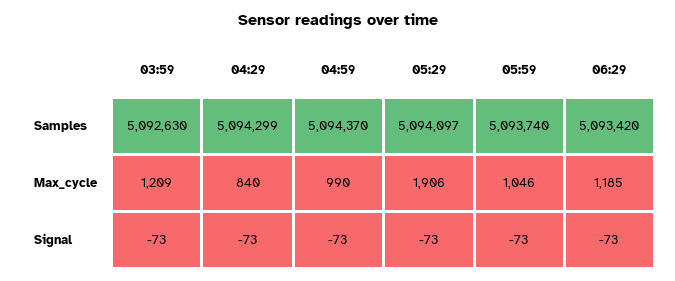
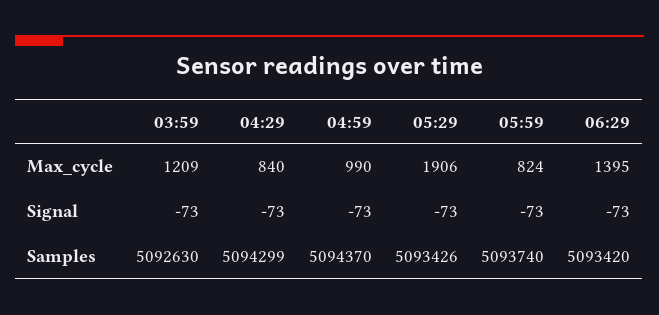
  {
    "03:59": {
      "Samples": 5092630,
      "Max_cycle": 1209,
      "Signal": -73
    },
    "04:29": {
      "Samples": 5094299,
      "Max_cycle": 840,
      "Signal": -73
    },
    "04:59": {
      "Samples": 5094370,
      "Max_cycle": 990,
      "Signal": -73
    },
    "05:29": {
-     "Samples": 5094097,
+     "Samples": 5093426,
      "Max_cycle": 1906,
      "Signal": -73
    },
    "05:59": {
      "Samples": 5093740,
-     "Max_cycle": 1046,
+     "Max_cycle": 824,
      "Signal": -73
    },
    "06:29": {
      "Samples": 5093420,
-     "Max_cycle": 1185,
+     "Max_cycle": 1395,
      "Signal": -73
    }
  }

